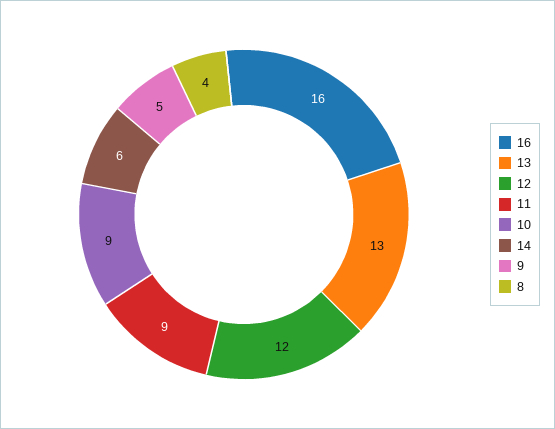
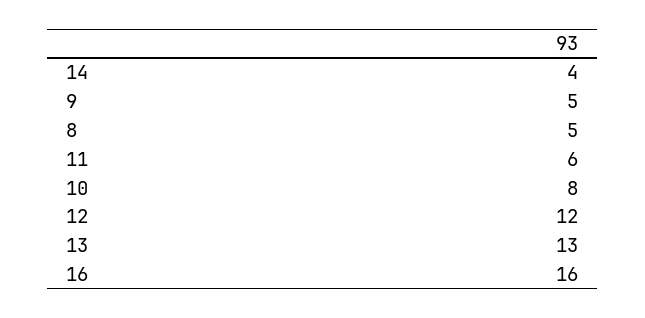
  {
    "16": 16,
    "13": 13,
    "12": 12,
-   "11": 9,
+   "11": 6,
-   "10": 9,
+   "10": 8,
-   "14": 6,
+   "14": 4,
    "9": 5,
-   "8": 4
+   "8": 5
  }

